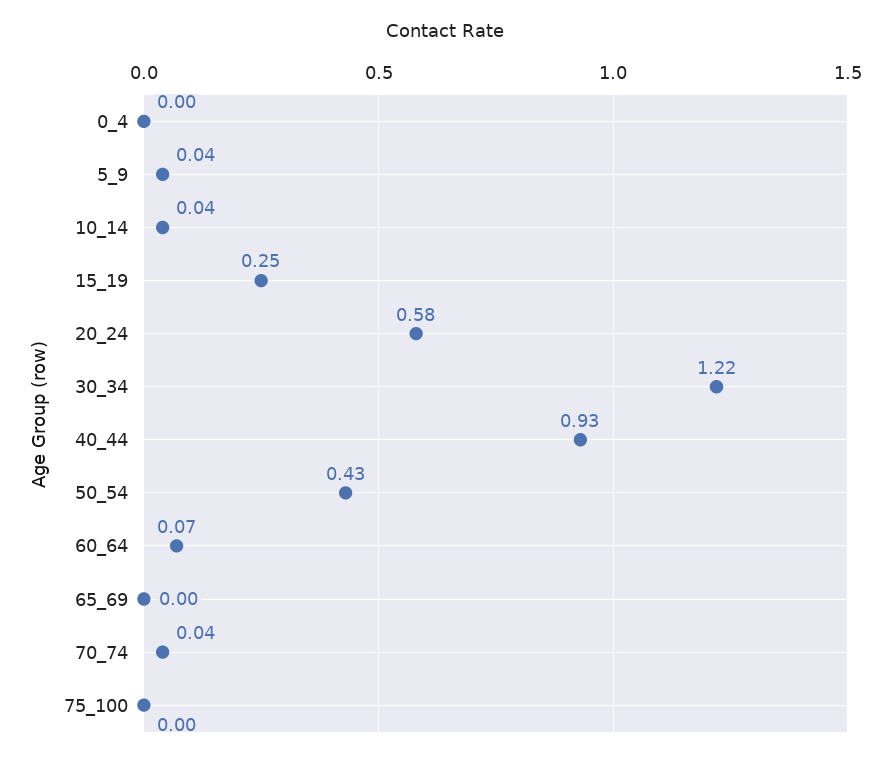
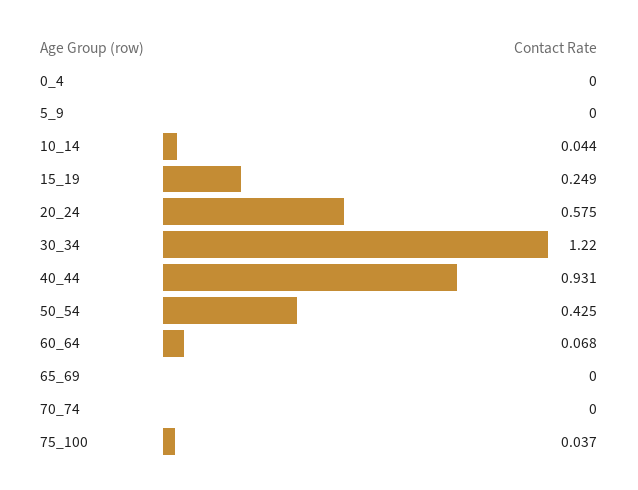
  {
    "0_4": 0,
-   "5_9": 0.04,
+   "5_9": 0,
    "10_14": 0.044,
    "15_19": 0.249,
    "20_24": 0.575,
    "30_34": 1.22,
    "40_44": 0.931,
    "50_54": 0.425,
    "60_64": 0.068,
    "65_69": 0,
-   "70_74": 0.04,
+   "70_74": 0,
-   "75_100": 0
+   "75_100": 0.037
  }

